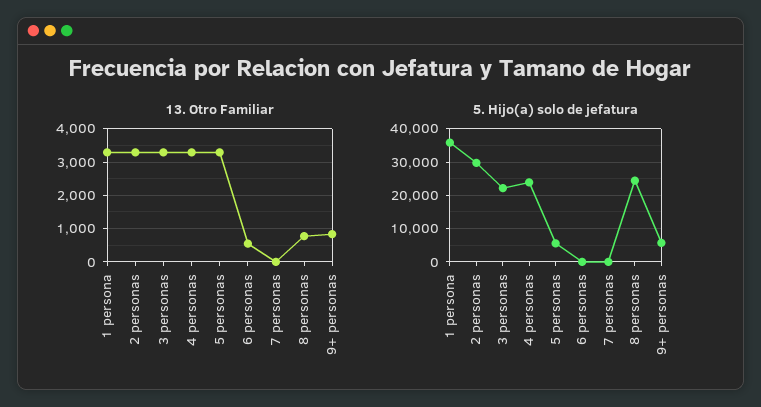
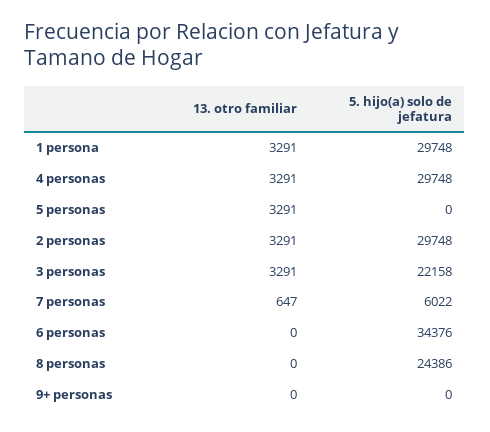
  {
    "13. Otro Familiar": {
      "1 persona": 3291,
      "2 personas": 3291,
      "3 personas": 3291,
      "4 personas": 3291,
      "5 personas": 3291,
-     "6 personas": 600,
+     "6 personas": 0,
-     "7 personas": 0,
+     "7 personas": 647,
-     "8 personas": 800,
+     "8 personas": 0,
-     "9+ personas": 800
+     "9+ personas": 0
    },
    "5. Hijo(a) solo de jefatura": {
-     "1 persona": 36000,
+     "1 persona": 29748,
      "2 personas": 29748,
      "3 personas": 22158,
-     "4 personas": 24000,
+     "4 personas": 29748,
-     "5 personas": 6000,
+     "5 personas": 0,
-     "6 personas": 0,
+     "6 personas": 34376,
-     "7 personas": 0,
+     "7 personas": 6022,
      "8 personas": 24386,
-     "9+ personas": 6000
+     "9+ personas": 0
    }
  }

